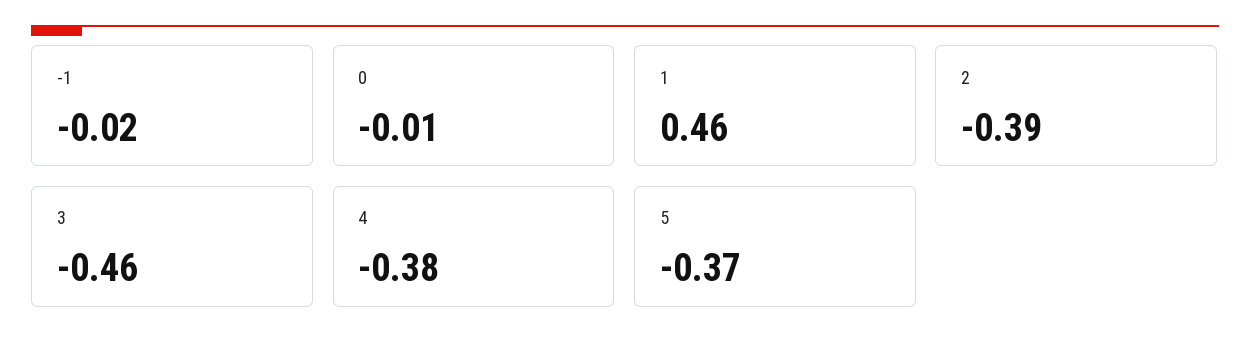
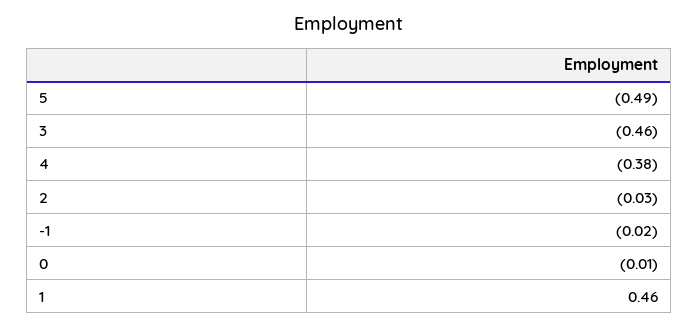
  {
    "-1": -0.02,
    "0": -0.01,
    "1": 0.46,
-   "2": -0.39,
+   "2": -0.03,
    "3": -0.46,
    "4": -0.38,
-   "5": -0.37
+   "5": -0.49
  }

